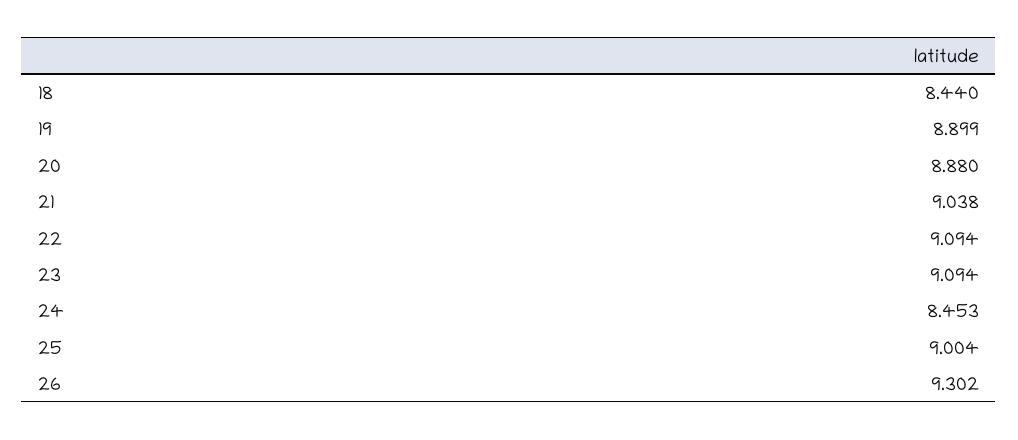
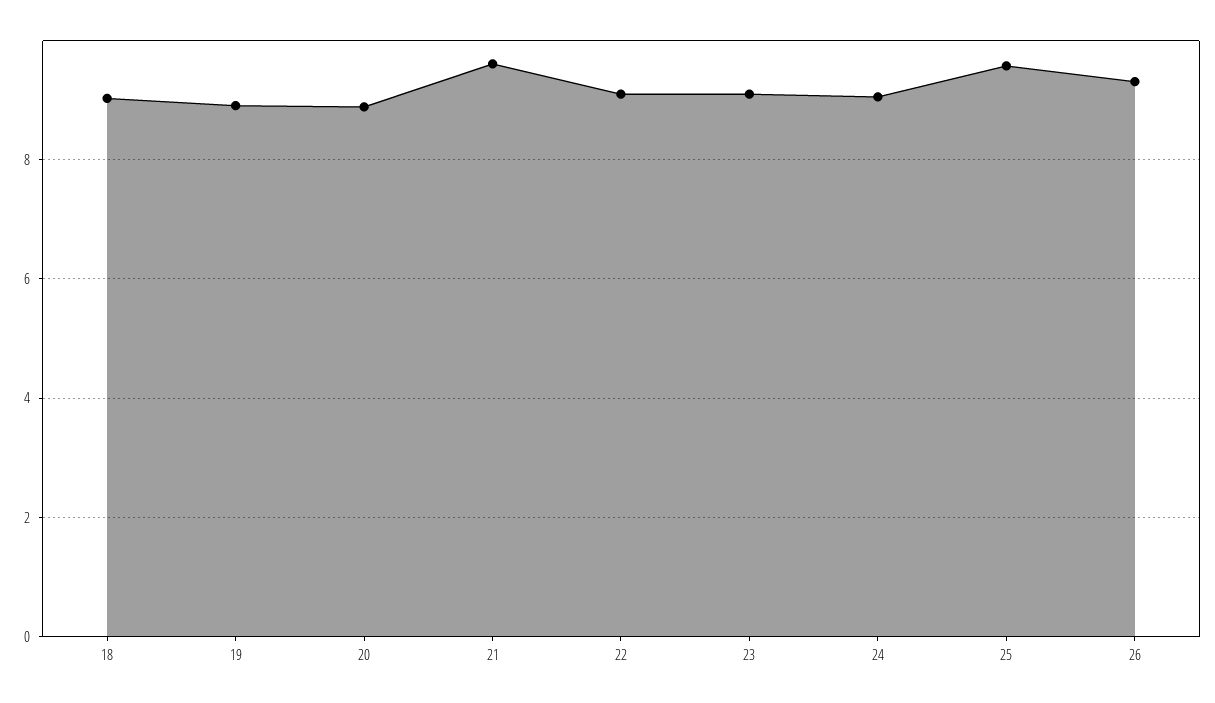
  {
-   "18": 8.44,
+   "18": 9,
    "19": 8.899,
    "20": 8.88,
-   "21": 9.038,
+   "21": 9.6,
    "22": 9.094,
    "23": 9.094,
-   "24": 8.453,
+   "24": 9,
-   "25": 9.004,
+   "25": 9.6,
    "26": 9.302
  }

